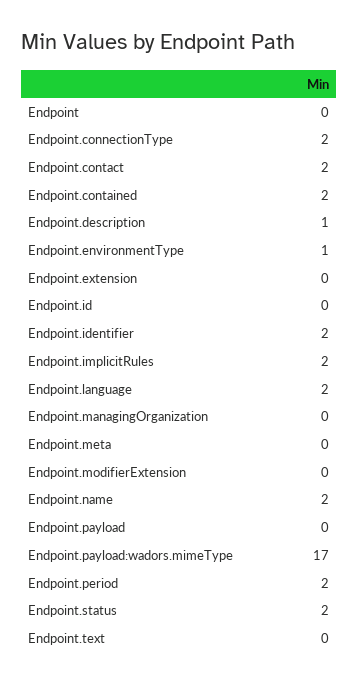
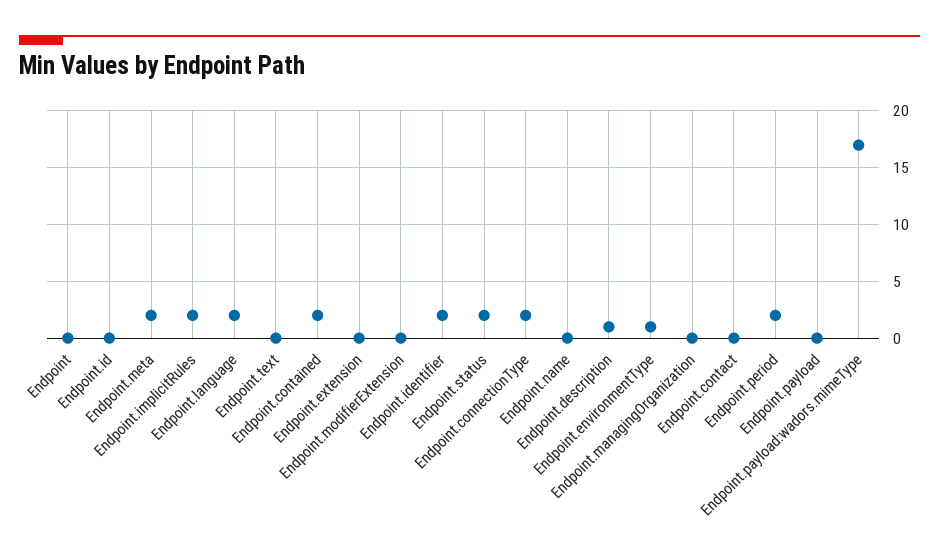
  {
    "Endpoint": 0,
    "Endpoint.connectionType": 2,
-   "Endpoint.contact": 2,
+   "Endpoint.contact": 0,
    "Endpoint.contained": 2,
    "Endpoint.description": 1,
    "Endpoint.environmentType": 1,
    "Endpoint.extension": 0,
    "Endpoint.id": 0,
    "Endpoint.identifier": 2,
    "Endpoint.implicitRules": 2,
    "Endpoint.language": 2,
    "Endpoint.managingOrganization": 0,
-   "Endpoint.meta": 0,
+   "Endpoint.meta": 2,
    "Endpoint.modifierExtension": 0,
-   "Endpoint.name": 2,
+   "Endpoint.name": 0,
    "Endpoint.payload": 0,
    "Endpoint.payload:wadors.mimeType": 17,
    "Endpoint.period": 2,
    "Endpoint.status": 2,
    "Endpoint.text": 0
  }

